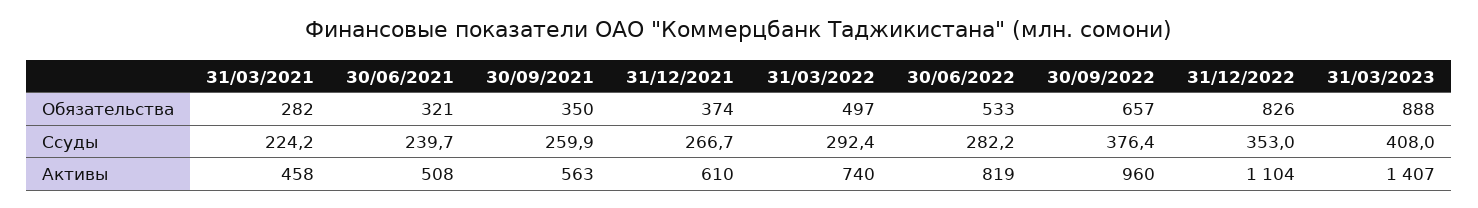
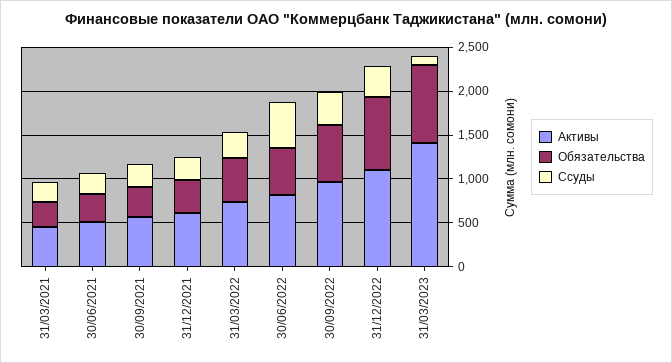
  {
    "Обязательства": {
      "31/03/2021": 282,
      "30/06/2021": 321,
      "30/09/2021": 350,
      "31/12/2021": 374,
      "31/03/2022": 497,
      "30/06/2022": 533,
      "30/09/2022": 657,
      "31/12/2022": 826,
      "31/03/2023": 888
    },
    "Ссуды": {
      "31/03/2021": 224.2,
      "30/06/2021": 239.7,
      "30/09/2021": 259.9,
      "31/12/2021": 266.7,
      "31/03/2022": 292.4,
-     "30/06/2022": 282.2,
+     "30/06/2022": 500,
      "30/09/2022": 376.4,
      "31/12/2022": 353,
-     "31/03/2023": 408
+     "31/03/2023": 100
    },
    "Активы": {
      "31/03/2021": 458,
      "30/06/2021": 508,
      "30/09/2021": 563,
      "31/12/2021": 610,
      "31/03/2022": 740,
      "30/06/2022": 819,
      "30/09/2022": 960,
      "31/12/2022": 1104,
      "31/03/2023": 1407
    }
  }

